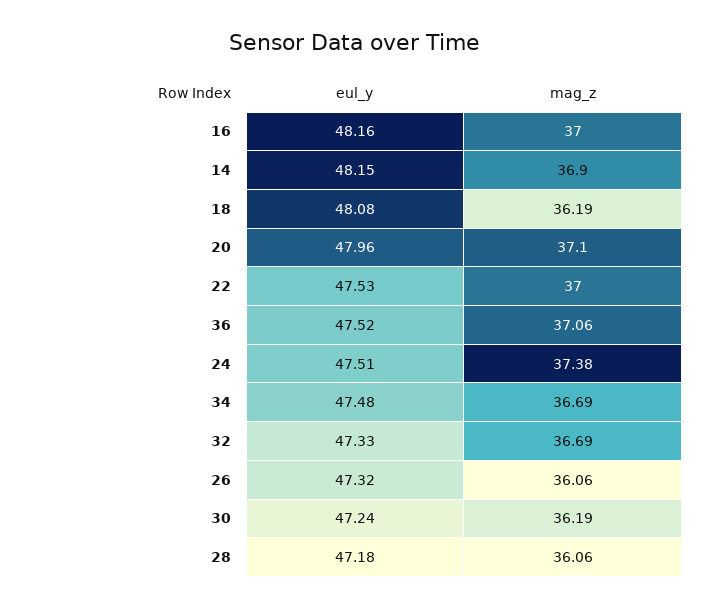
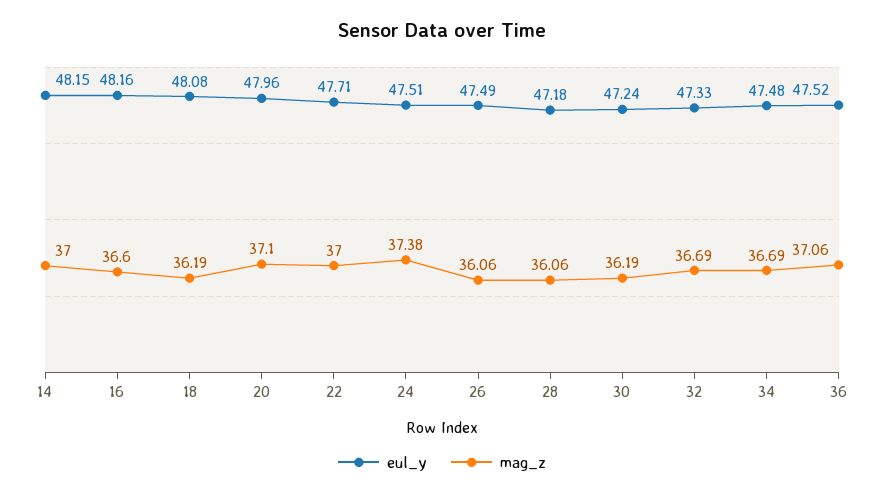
  {
    "eul_y": {
      "16": 48.16,
      "14": 48.15,
      "18": 48.08,
      "20": 47.96,
-     "22": 47.53,
+     "22": 47.71,
      "36": 47.52,
      "24": 47.51,
      "34": 47.48,
      "32": 47.33,
-     "26": 47.32,
+     "26": 47.49,
      "30": 47.24,
      "28": 47.18
    },
    "mag_z": {
-     "16": 37,
+     "16": 36.6,
-     "14": 36.9,
+     "14": 37,
      "18": 36.19,
      "20": 37.1,
      "22": 37,
      "36": 37.06,
      "24": 37.38,
      "34": 36.69,
      "32": 36.69,
      "26": 36.06,
      "30": 36.19,
      "28": 36.06
    }
  }

